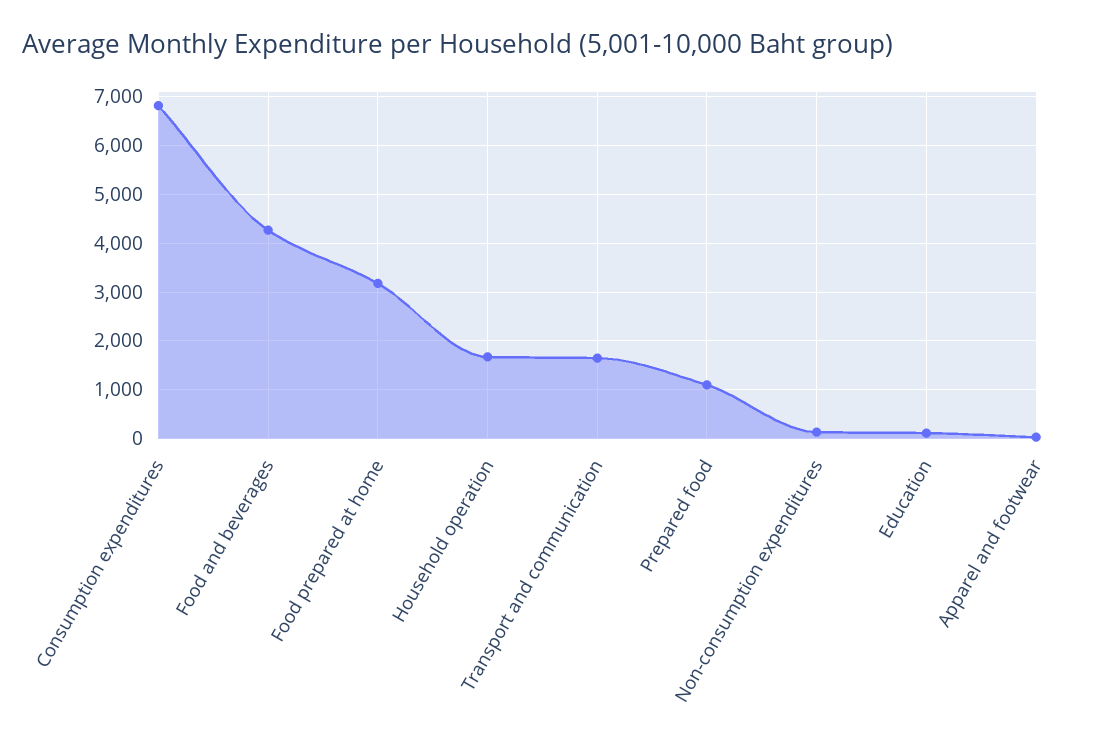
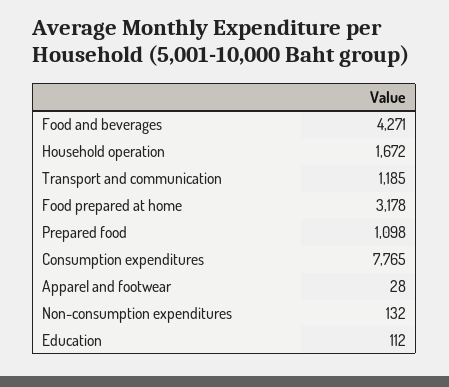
  {
-   "Consumption expenditures": 6800,
+   "Consumption expenditures": 7765,
    "Food and beverages": 4271,
    "Food prepared at home": 3178,
    "Household operation": 1672,
-   "Transport and communication": 1600,
+   "Transport and communication": 1185,
    "Prepared food": 1098,
    "Non-consumption expenditures": 132,
    "Education": 112,
    "Apparel and footwear": 28
  }

